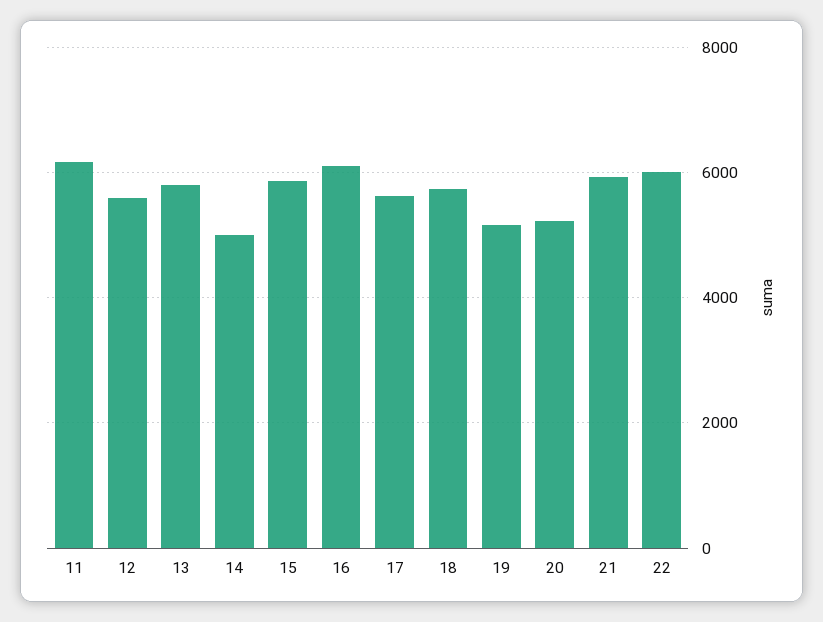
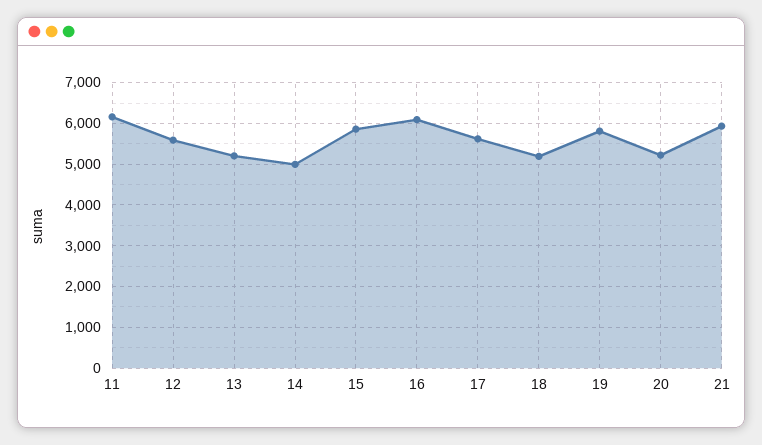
  {
    "11": 6200,
    "12": 5600,
-   "13": 5800,
+   "13": 5200,
    "14": 5000,
    "15": 5800,
    "16": 6000,
    "17": 5600,
-   "18": 5800,
+   "18": 5200,
-   "19": 5200,
+   "19": 5800,
    "20": 5200,
-   "21": 6000,
+   "21": 6000
-   "22": 6000
  }

